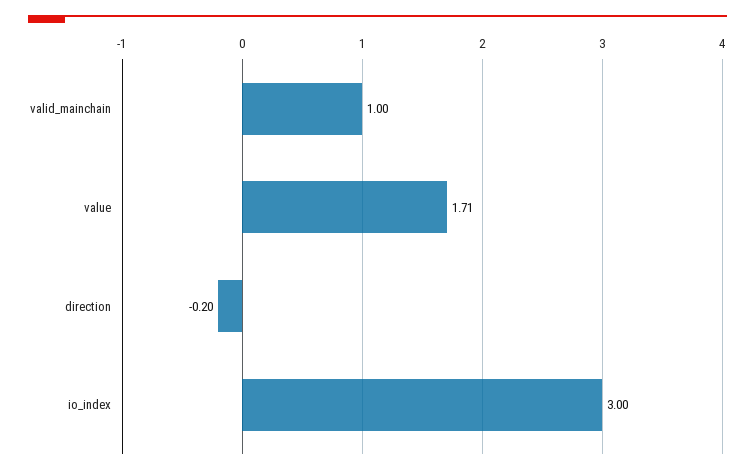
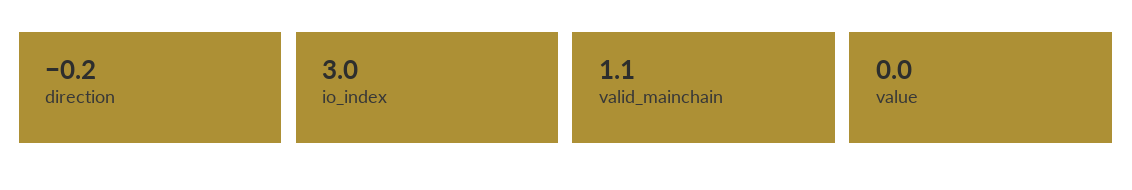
  {
-   "valid_mainchain": 1,
+   "valid_mainchain": 1.1,
-   "value": 1.71,
+   "value": 0,
    "direction": -0.2,
    "io_index": 3
  }

